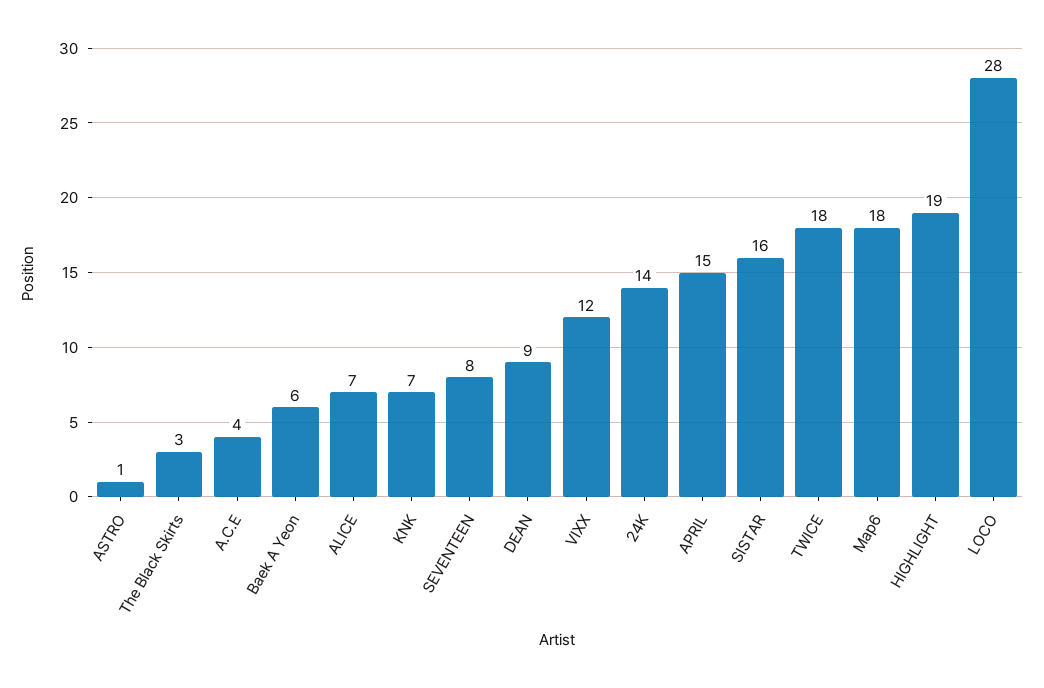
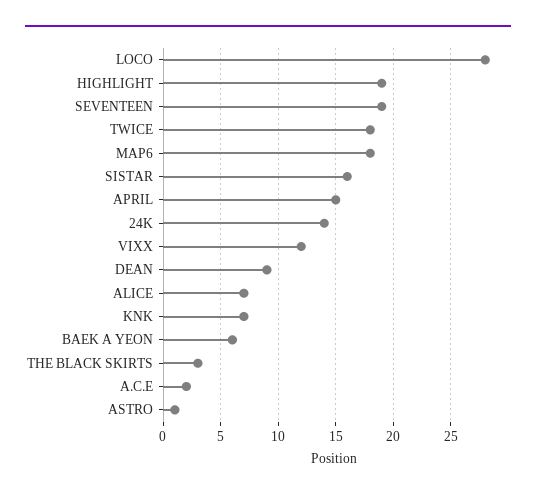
  {
    "ASTRO": 1,
    "The Black Skirts": 3,
-   "A.C.E": 4,
+   "A.C.E": 2,
    "Baek A Yeon": 6,
    "ALICE": 7,
    "KNK": 7,
-   "SEVENTEEN": 8,
+   "SEVENTEEN": 19,
    "DEAN": 9,
    "VIXX": 12,
    "24K": 14,
    "APRIL": 15,
    "SISTAR": 16,
    "TWICE": 18,
    "Map6": 18,
    "HIGHLIGHT": 19,
    "LOCO": 28
  }

